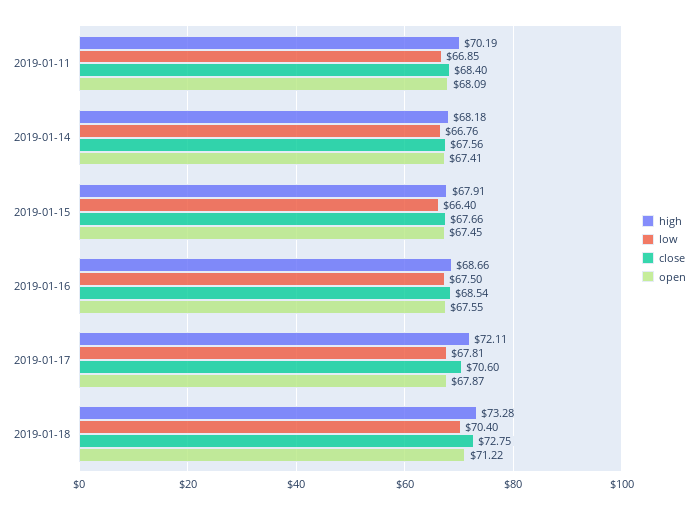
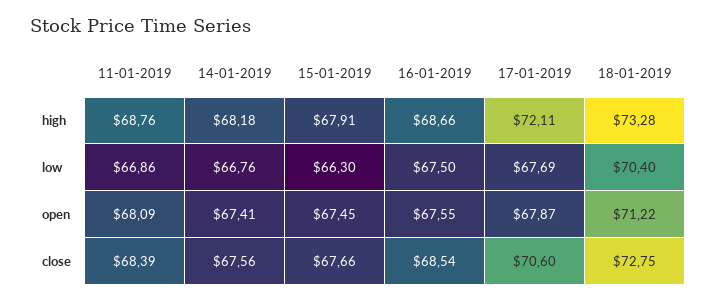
  {
    "high": {
-     "2019-01-11": 70.19,
+     "2019-01-11": 68.76,
      "2019-01-14": 68.18,
      "2019-01-15": 67.91,
      "2019-01-16": 68.66,
      "2019-01-17": 72.11,
      "2019-01-18": 73.28
    },
    "low": {
-     "2019-01-11": 66.85,
+     "2019-01-11": 66.86,
      "2019-01-14": 66.76,
-     "2019-01-15": 66.4,
+     "2019-01-15": 66.3,
      "2019-01-16": 67.5,
-     "2019-01-17": 67.81,
+     "2019-01-17": 67.69,
      "2019-01-18": 70.4
    },
    "close": {
-     "2019-01-11": 68.4,
+     "2019-01-11": 68.39,
      "2019-01-14": 67.56,
      "2019-01-15": 67.66,
      "2019-01-16": 68.54,
      "2019-01-17": 70.6,
      "2019-01-18": 72.75
    },
    "open": {
      "2019-01-11": 68.09,
      "2019-01-14": 67.41,
      "2019-01-15": 67.45,
      "2019-01-16": 67.55,
      "2019-01-17": 67.87,
      "2019-01-18": 71.22
    }
  }

